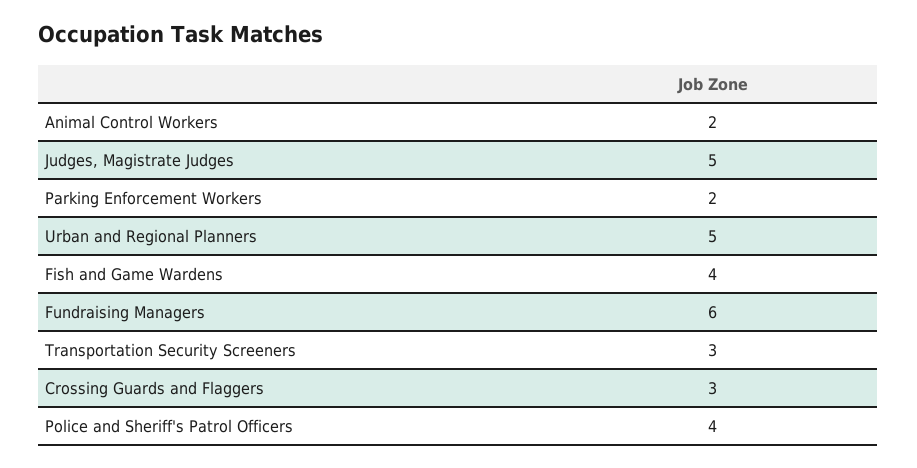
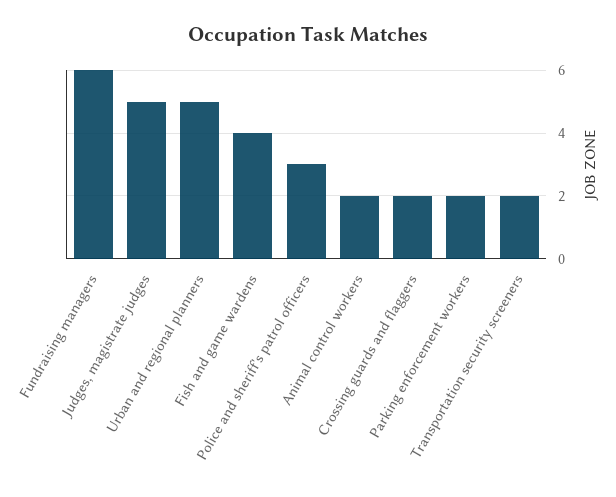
  {
    "Animal Control Workers": 2,
    "Judges, Magistrate Judges": 5,
    "Parking Enforcement Workers": 2,
    "Urban and Regional Planners": 5,
    "Fish and Game Wardens": 4,
    "Fundraising Managers": 6,
-   "Transportation Security Screeners": 3,
+   "Transportation Security Screeners": 2,
-   "Crossing Guards and Flaggers": 3,
+   "Crossing Guards and Flaggers": 2,
-   "Police and Sheriff's Patrol Officers": 4
+   "Police and Sheriff's Patrol Officers": 3
  }

